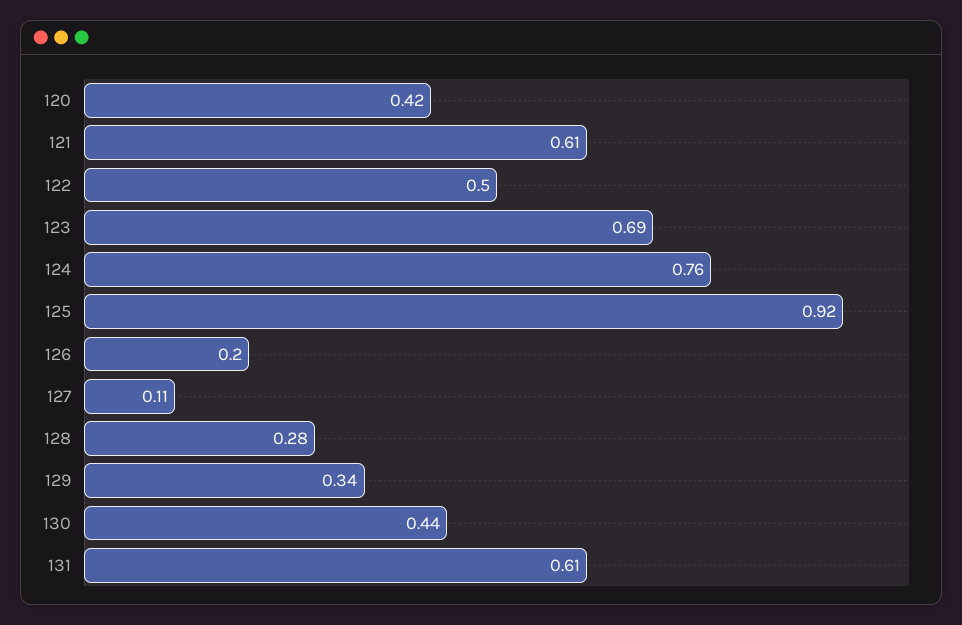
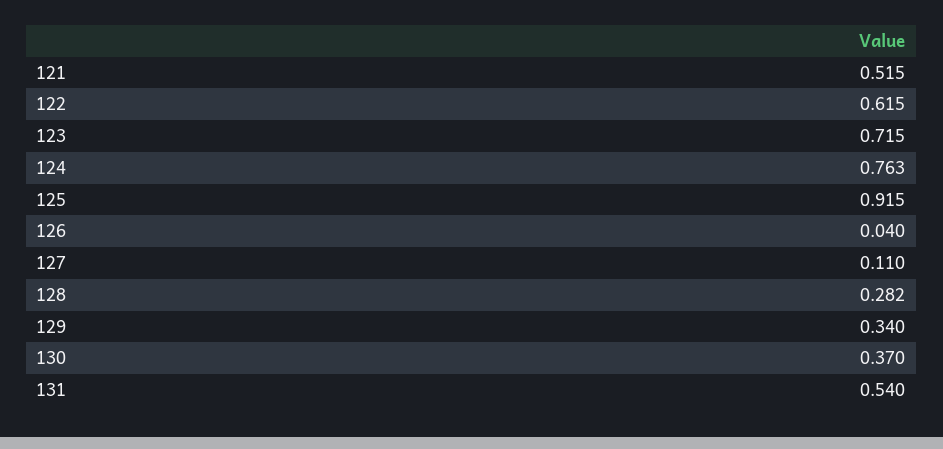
  {
-   "120": 0.42,
-   "121": 0.61,
+   "121": 0.515,
-   "122": 0.5,
+   "122": 0.615,
-   "123": 0.69,
+   "123": 0.715,
    "124": 0.763,
    "125": 0.915,
-   "126": 0.2,
+   "126": 0.04,
    "127": 0.11,
    "128": 0.282,
    "129": 0.34,
-   "130": 0.44,
+   "130": 0.37,
-   "131": 0.61
+   "131": 0.54
  }

